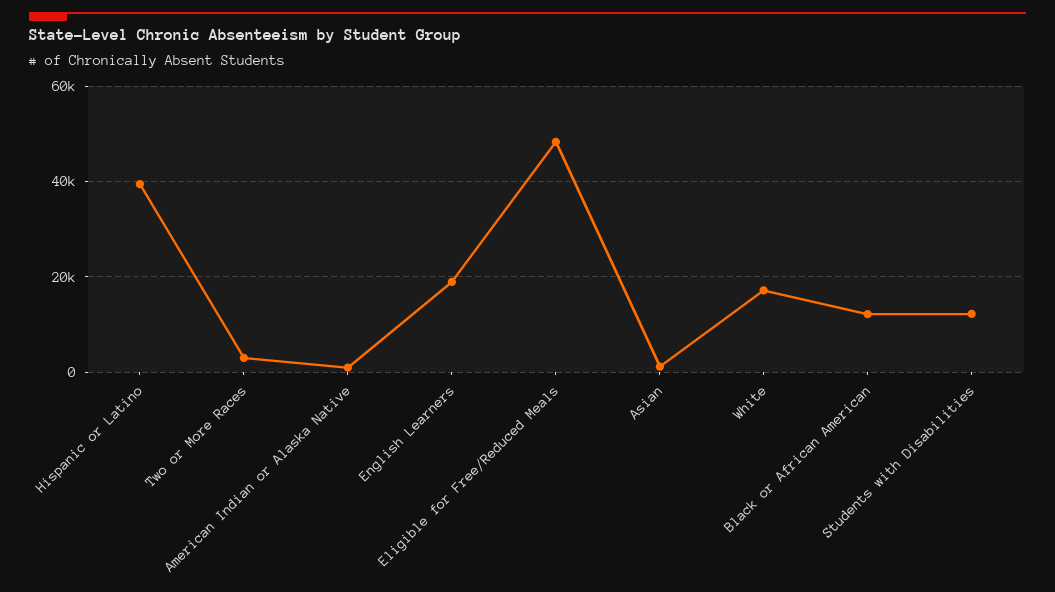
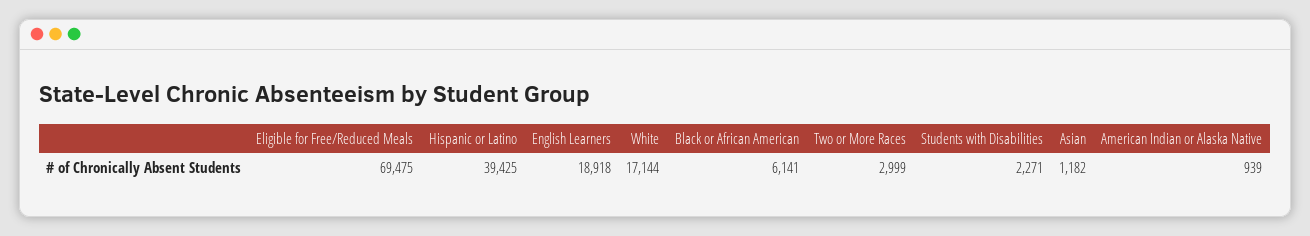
  {
    "Hispanic or Latino": 39425,
    "Two or More Races": 2999,
    "American Indian or Alaska Native": 939,
    "English Learners": 18918,
-   "Eligible for Free/Reduced Meals": 48000,
+   "Eligible for Free/Reduced Meals": 69475,
    "Asian": 1182,
    "White": 17144,
-   "Black or African American": 12000,
+   "Black or African American": 6141,
-   "Students with Disabilities": 12000
+   "Students with Disabilities": 2271
  }

